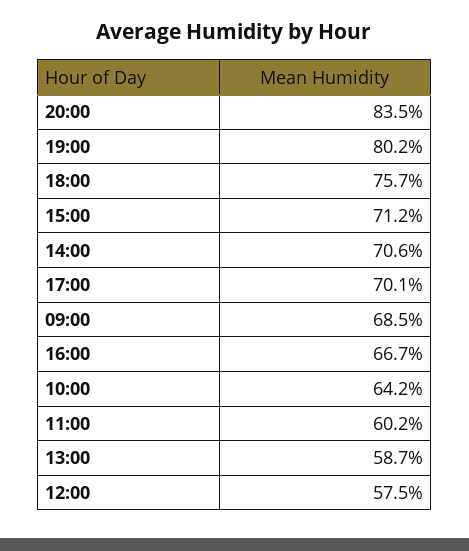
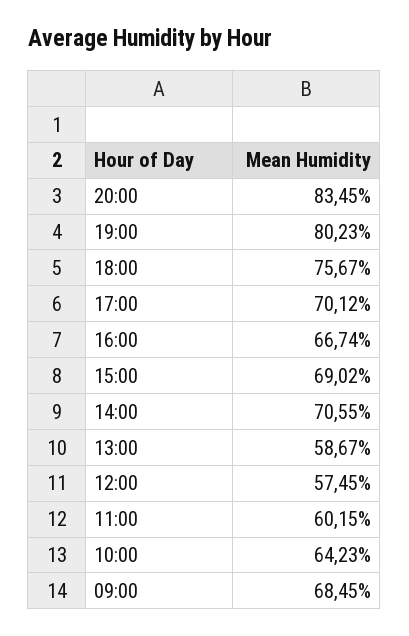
  {
    "20:00": 83.45,
    "19:00": 80.23,
    "18:00": 75.67,
-   "15:00": 71.2,
+   "15:00": 69.02,
    "14:00": 70.55,
    "17:00": 70.12,
    "09:00": 68.45,
    "16:00": 66.74,
    "10:00": 64.23,
    "11:00": 60.15,
    "13:00": 58.67,
    "12:00": 57.45
  }

